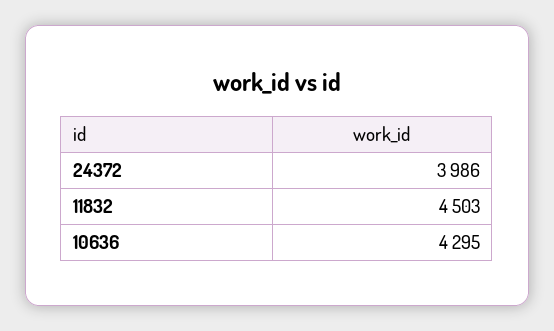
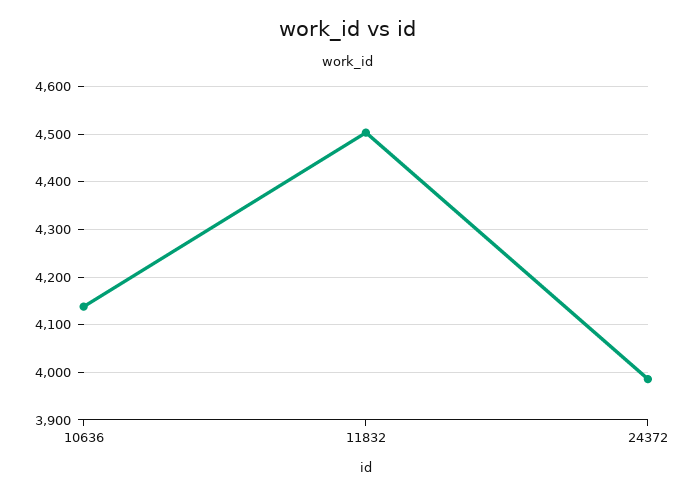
  {
    "24372": 3986,
    "11832": 4503,
-   "10636": 4295
+   "10636": 4140
  }

